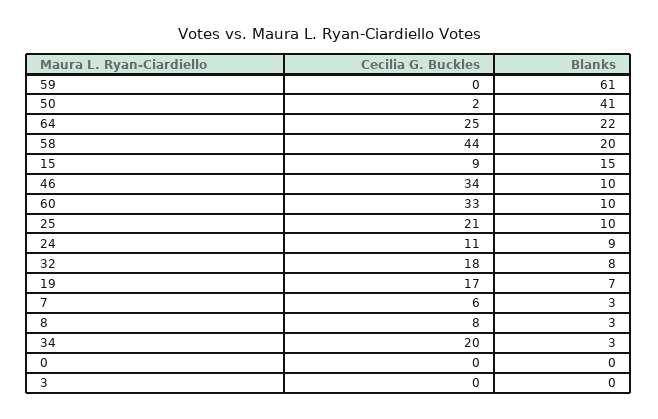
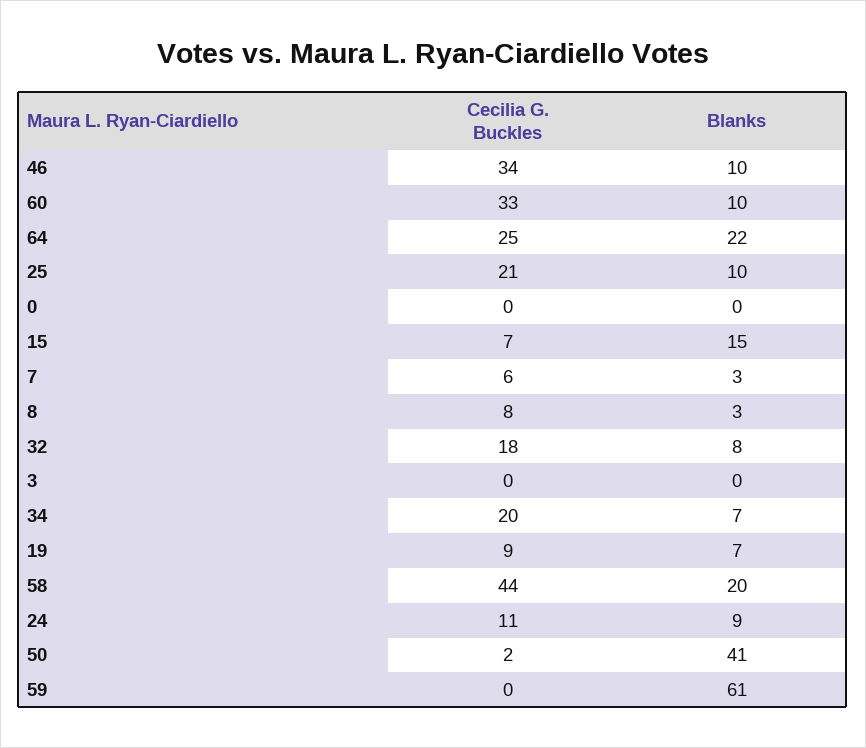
  {
    "Cecilia G. Buckles": {
      "59": 0,
      "50": 2,
      "64": 25,
      "58": 44,
-     "15": 9,
+     "15": 7,
      "46": 34,
      "60": 33,
      "25": 21,
      "24": 11,
      "32": 18,
-     "19": 17,
+     "19": 9,
      "7": 6,
      "8": 8,
      "34": 20,
      "0": 0,
      "3": 0
    },
    "Blanks": {
      "59": 61,
      "50": 41,
      "64": 22,
      "58": 20,
      "15": 15,
      "46": 10,
      "60": 10,
      "25": 10,
      "24": 9,
      "32": 8,
      "19": 7,
      "7": 3,
      "8": 3,
-     "34": 3,
+     "34": 7,
      "0": 0,
      "3": 0
    }
  }

